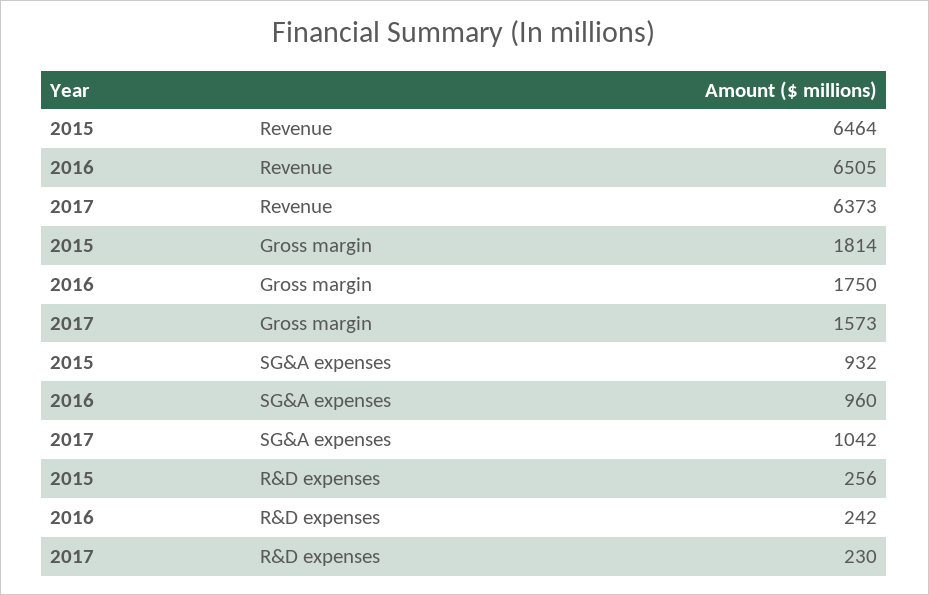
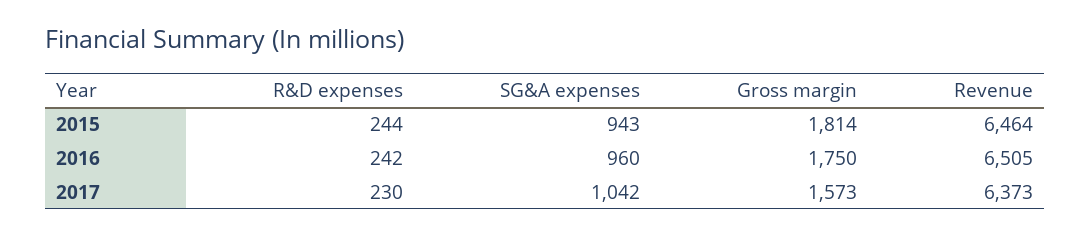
  {
    "2015": {
      "Revenue": 6464,
      "Gross margin": 1814,
-     "SG&A expenses": 932,
+     "SG&A expenses": 943,
-     "R&D expenses": 256
+     "R&D expenses": 244
    },
    "2016": {
      "Revenue": 6505,
      "Gross margin": 1750,
      "SG&A expenses": 960,
      "R&D expenses": 242
    },
    "2017": {
      "Revenue": 6373,
      "Gross margin": 1573,
      "SG&A expenses": 1042,
      "R&D expenses": 230
    }
  }

